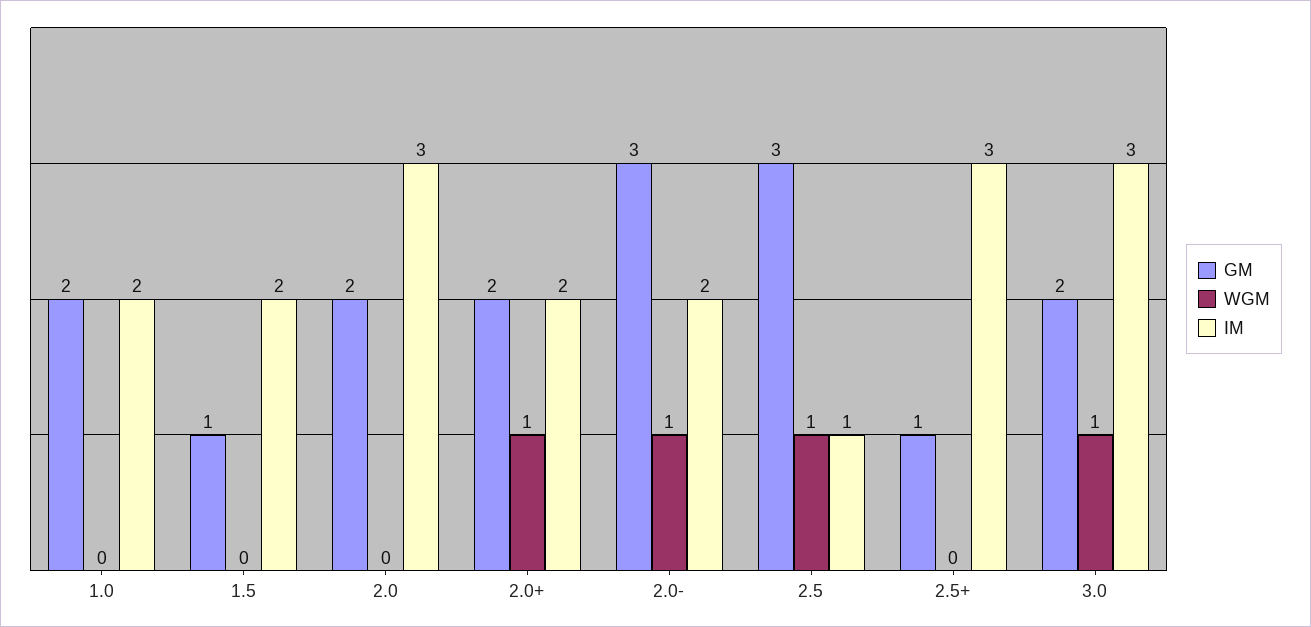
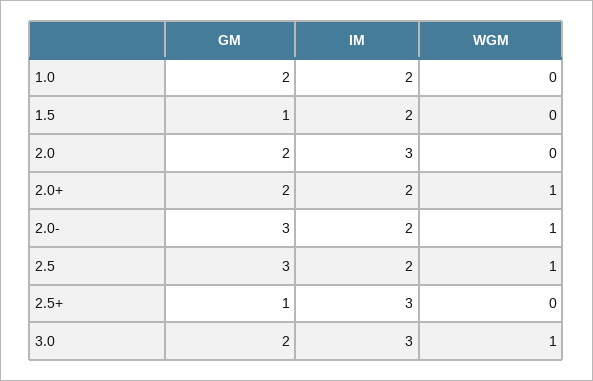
  {
    "GM": {
      "1.0": 2,
      "1.5": 1,
      "2.0": 2,
      "2.0+": 2,
      "2.0-": 3,
      "2.5": 3,
      "2.5+": 1,
      "3.0": 2
    },
    "WGM": {
      "1.0": 0,
      "1.5": 0,
      "2.0": 0,
      "2.0+": 1,
      "2.0-": 1,
      "2.5": 1,
      "2.5+": 0,
      "3.0": 1
    },
    "IM": {
      "1.0": 2,
      "1.5": 2,
      "2.0": 3,
      "2.0+": 2,
      "2.0-": 2,
-     "2.5": 1,
+     "2.5": 2,
      "2.5+": 3,
      "3.0": 3
    }
  }

